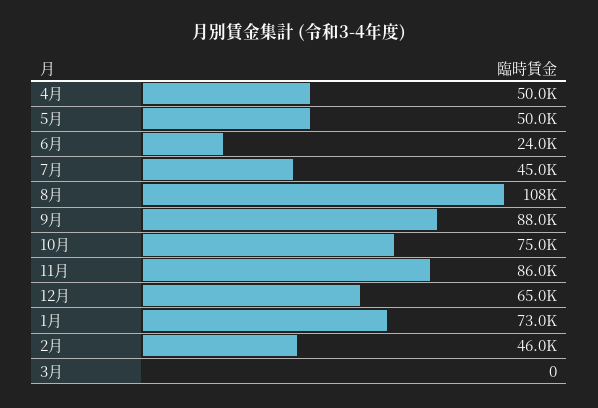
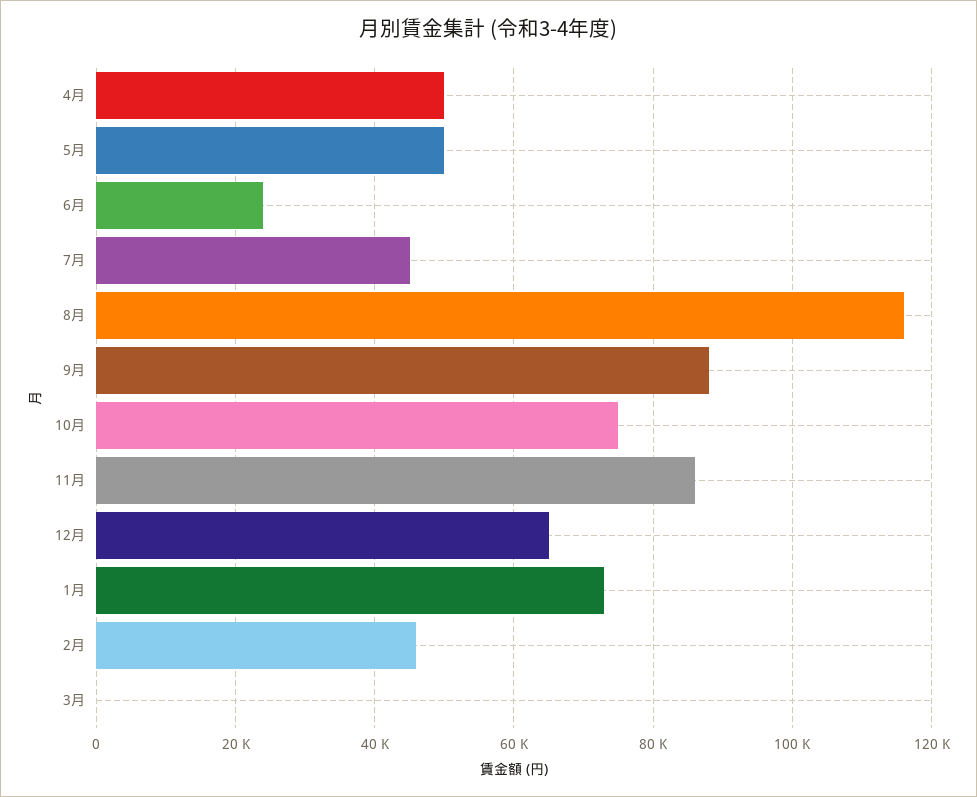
  {
    "4月": 50000,
    "5月": 50000,
    "6月": 24000,
    "7月": 45000,
-   "8月": 108000,
+   "8月": 116000,
    "9月": 88000,
    "10月": 75000,
    "11月": 86000,
    "12月": 65000,
    "1月": 73000,
    "2月": 46000,
    "3月": 0
  }

